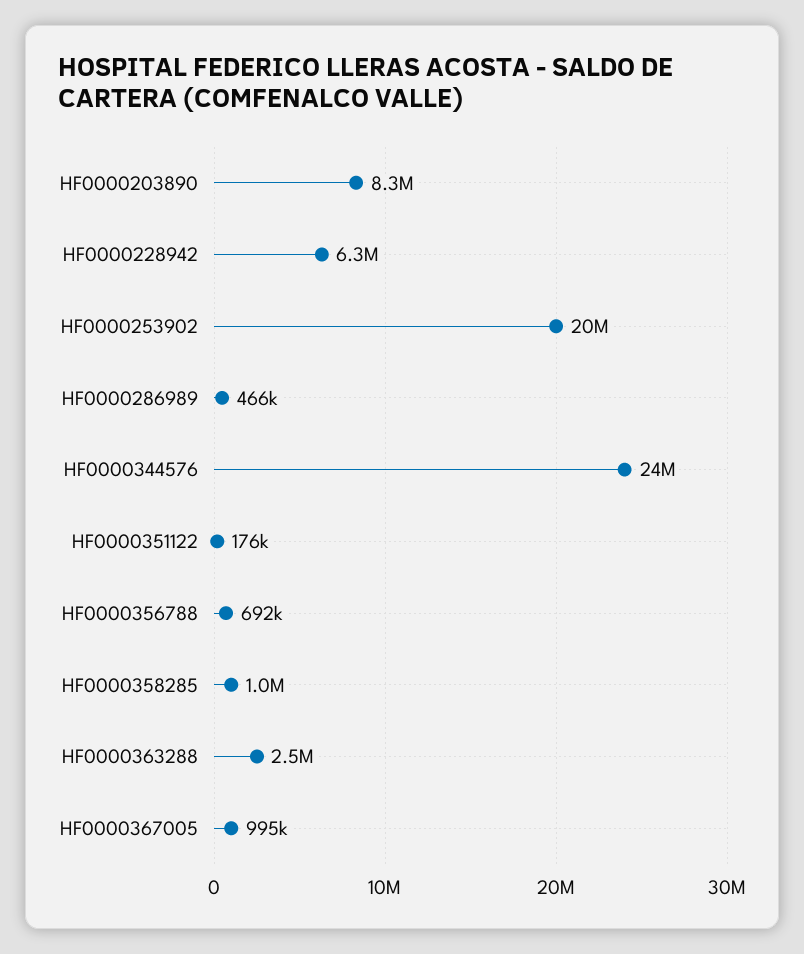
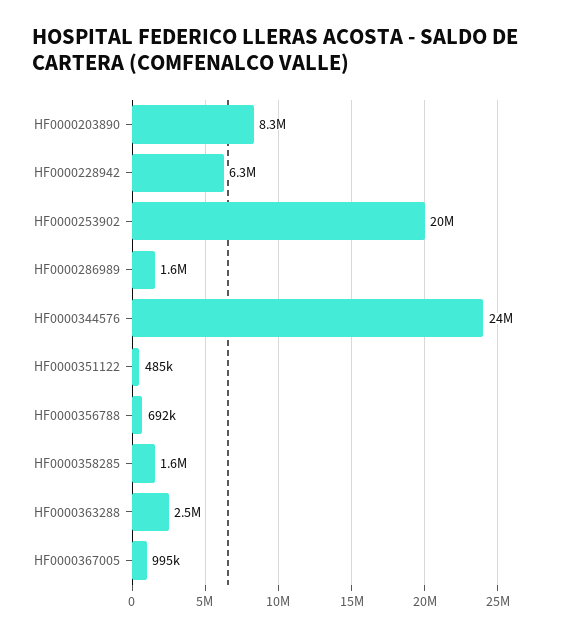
  {
    "HF0000203890": 8300000,
    "HF0000228942": 6300000,
    "HF0000253902": 20000000,
-   "HF0000286989": 466000,
+   "HF0000286989": 1600000,
    "HF0000344576": 24000000,
-   "HF0000351122": 176000,
+   "HF0000351122": 485000,
    "HF0000356788": 692000,
-   "HF0000358285": 1000000,
+   "HF0000358285": 1600000,
    "HF0000363288": 2500000,
    "HF0000367005": 995000
  }

